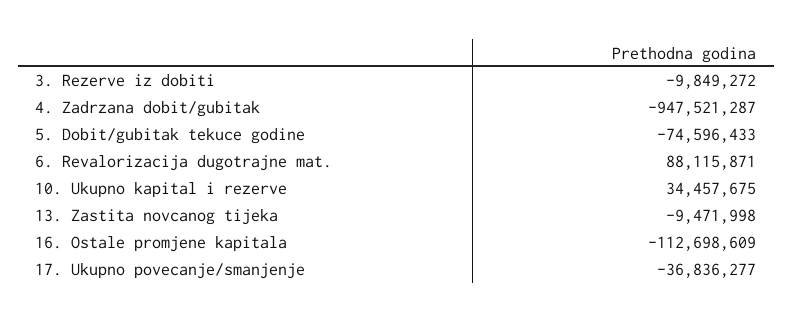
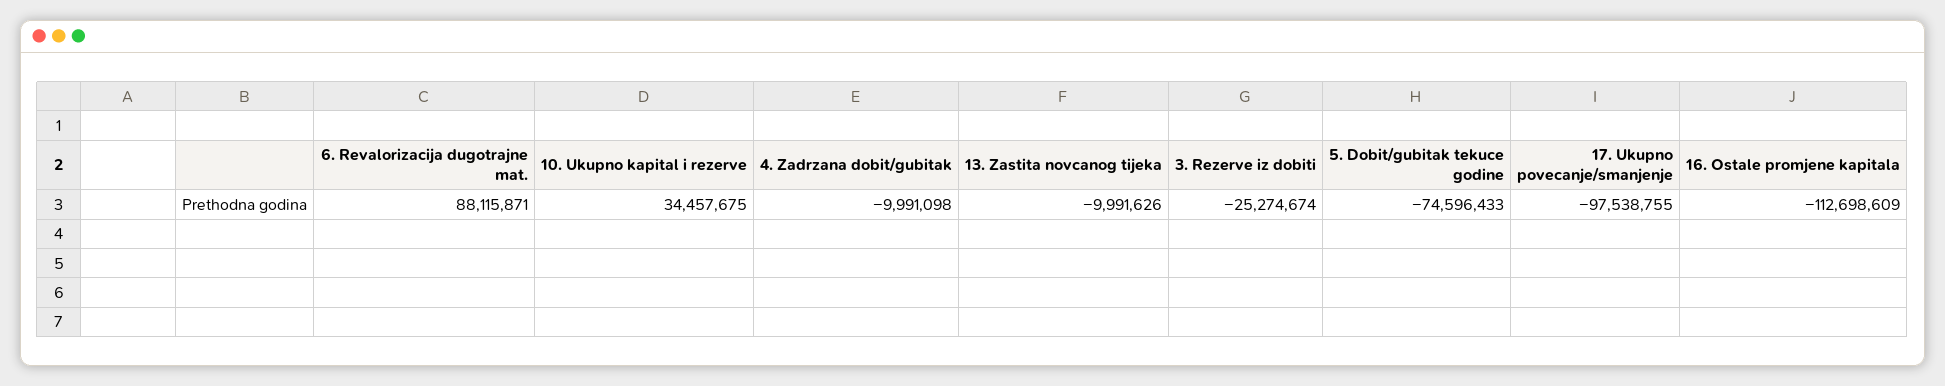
  {
-   "3. Rezerve iz dobiti": -9849272,
+   "3. Rezerve iz dobiti": -25274674,
-   "4. Zadrzana dobit/gubitak": -947521287,
+   "4. Zadrzana dobit/gubitak": -9991098,
    "5. Dobit/gubitak tekuce godine": -74596433,
    "6. Revalorizacija dugotrajne mat.": 88115871,
    "10. Ukupno kapital i rezerve": 34457675,
-   "13. Zastita novcanog tijeka": -9471998,
+   "13. Zastita novcanog tijeka": -9991626,
    "16. Ostale promjene kapitala": -112698609,
-   "17. Ukupno povecanje/smanjenje": -36836277
+   "17. Ukupno povecanje/smanjenje": -97538755
  }

